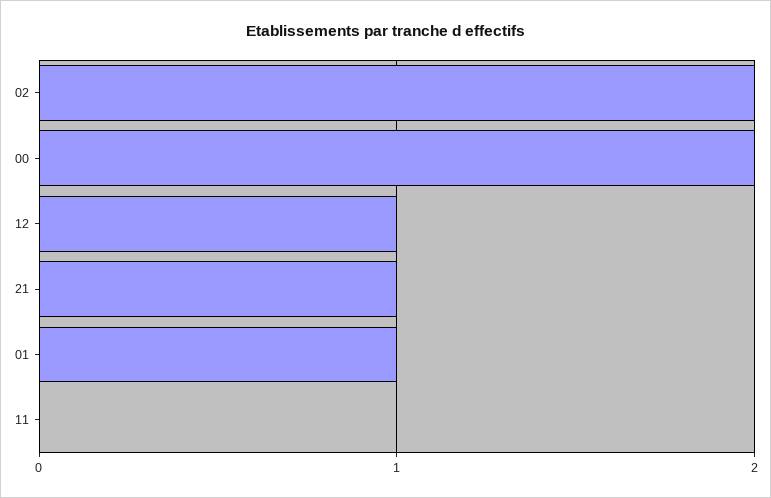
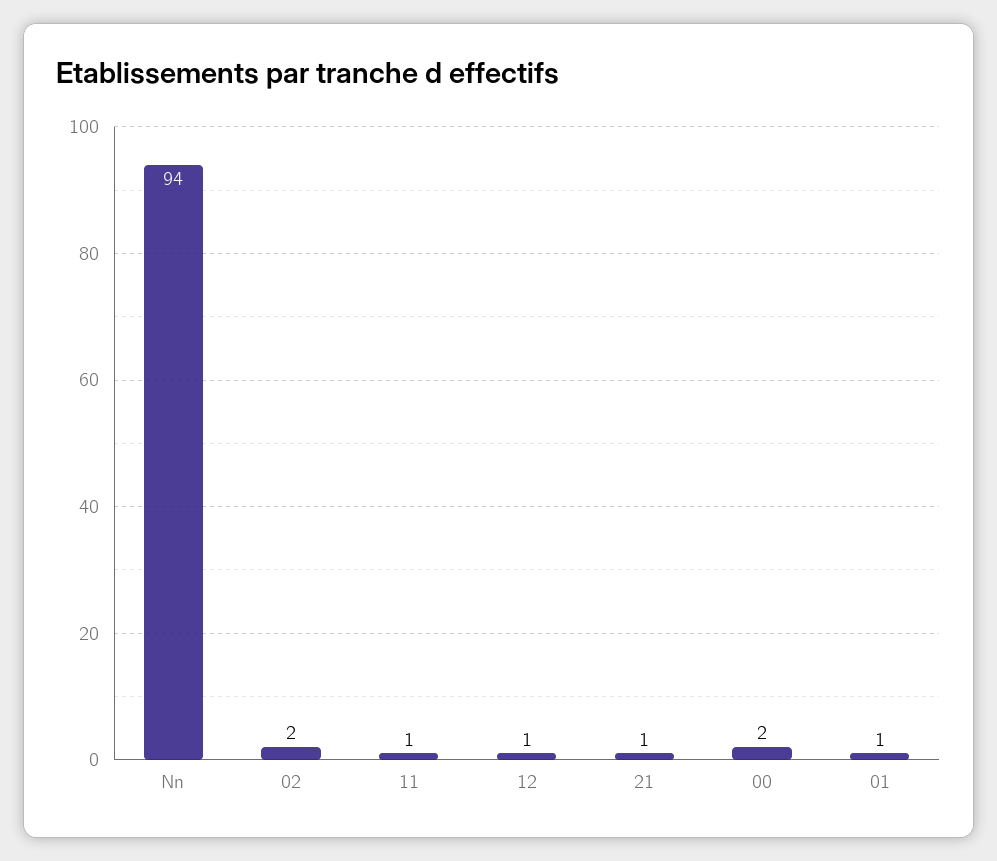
  {
    "02": 2,
    "00": 2,
    "12": 1,
    "21": 1,
    "01": 1,
-   "11": 0
+   "11": 1,
+   "Nn": 94
  }

